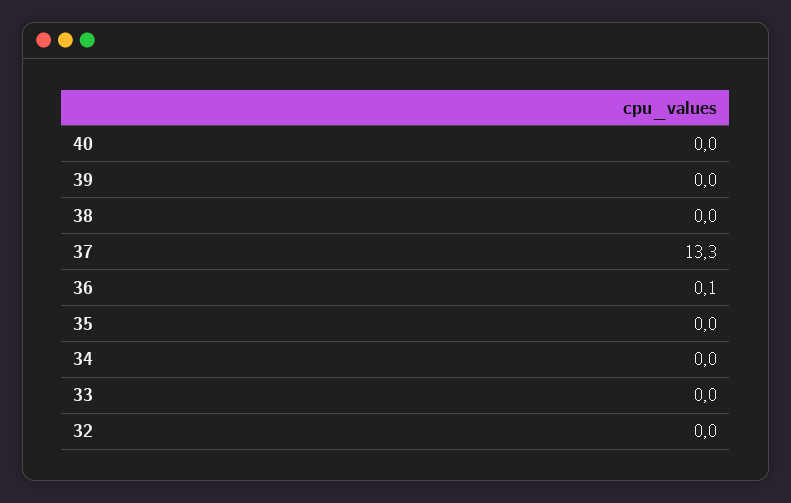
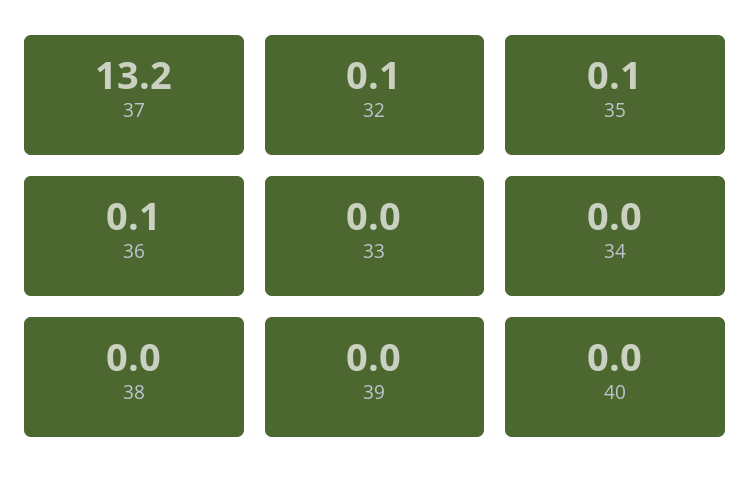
  {
    "40": 0,
    "39": 0,
    "38": 0,
-   "37": 13.3,
+   "37": 13.2,
    "36": 0.1,
-   "35": 0,
+   "35": 0.1,
    "34": 0,
    "33": 0,
-   "32": 0
+   "32": 0.1
  }

